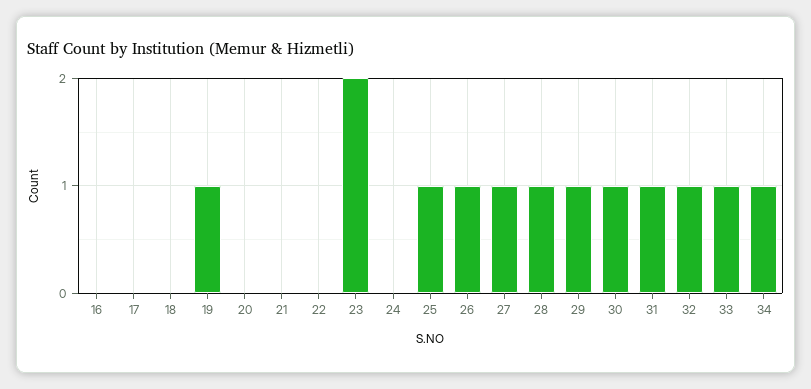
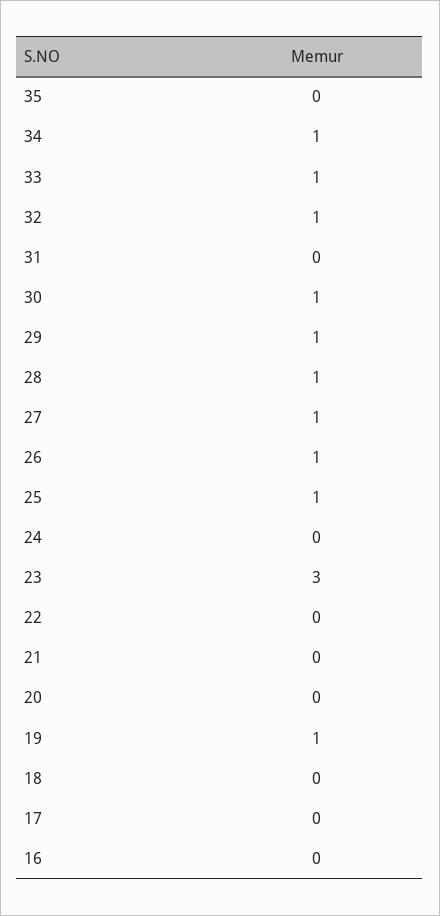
  {
    "16": 0,
    "17": 0,
    "18": 0,
    "19": 1,
    "20": 0,
    "21": 0,
    "22": 0,
-   "23": 2,
+   "23": 3,
    "24": 0,
    "25": 1,
    "26": 1,
    "27": 1,
    "28": 1,
    "29": 1,
    "30": 1,
-   "31": 1,
+   "31": 0,
    "32": 1,
    "33": 1,
-   "34": 1
+   "34": 1,
+   "35": 0
  }

